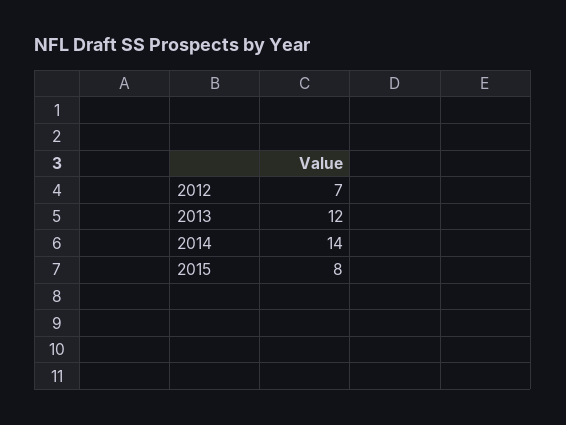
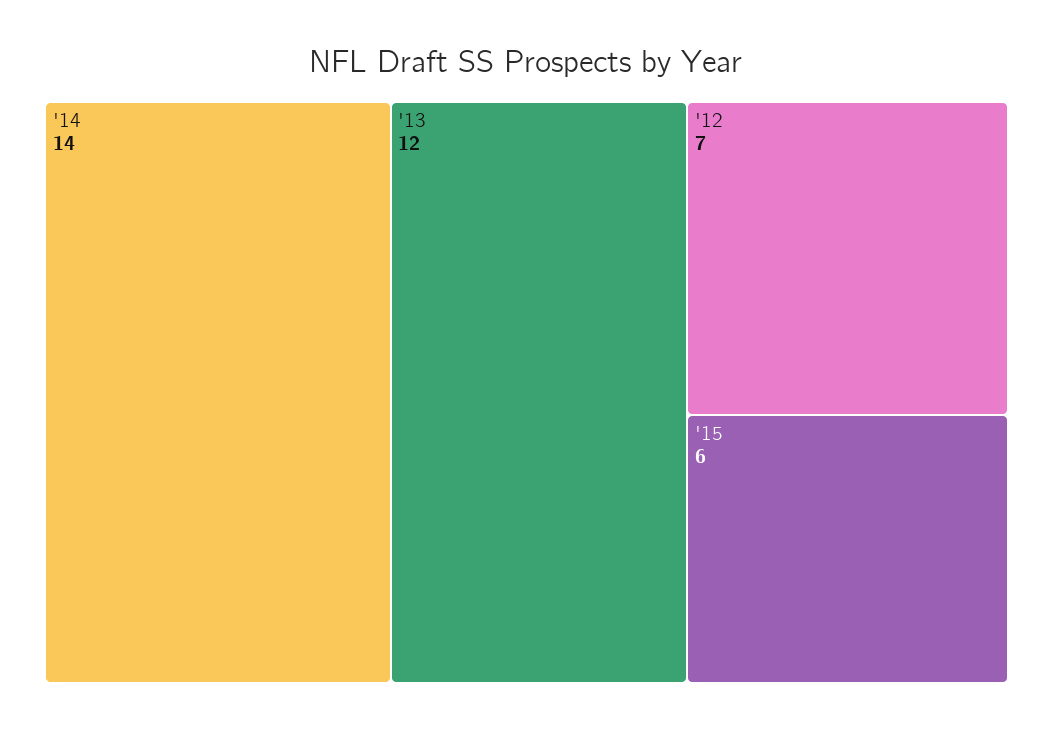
  {
    "2012": 7,
    "2013": 12,
    "2014": 14,
-   "2015": 8
+   "2015": 6
  }

